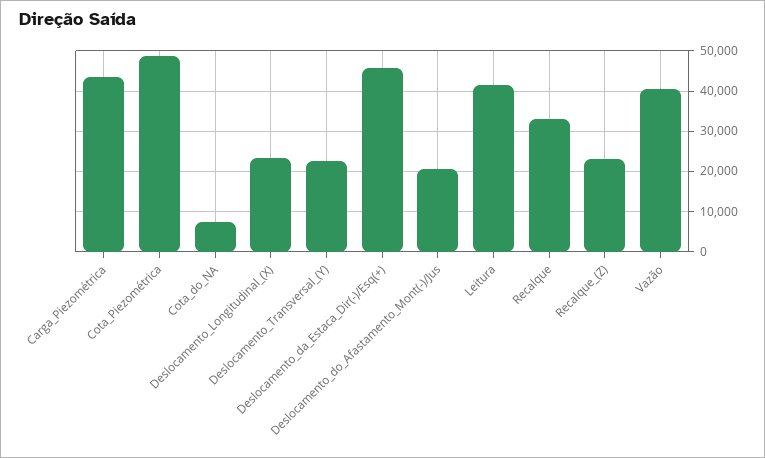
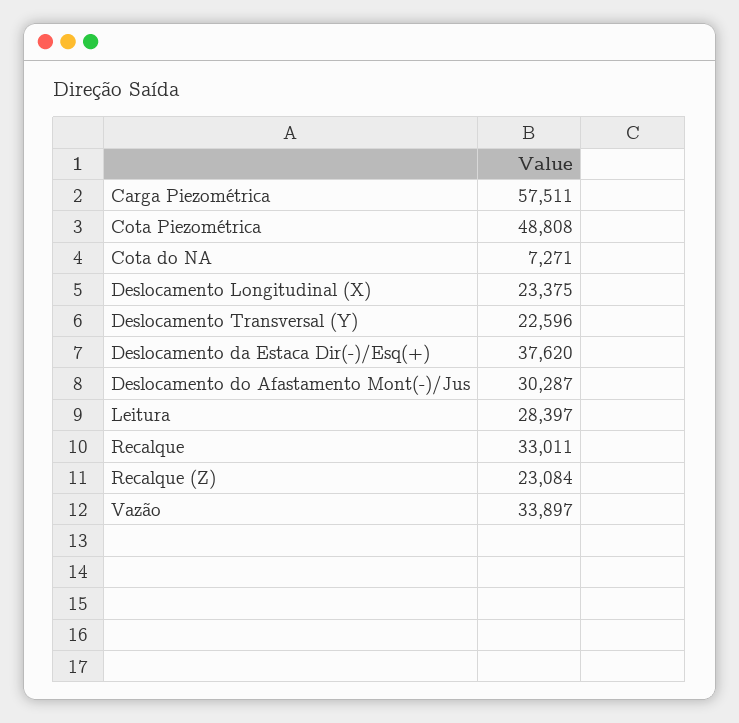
  {
-   "Carga_Piezométrica": 44000,
+   "Carga_Piezométrica": 57511,
    "Cota_Piezométrica": 48808,
    "Cota_do_NA": 7271,
    "Deslocamento_Longitudinal_(X)": 23375,
    "Deslocamento_Transversal_(Y)": 22596,
-   "Deslocamento_da_Estaca_Dir(-)/Esq(+)": 46000,
+   "Deslocamento_da_Estaca_Dir(-)/Esq(+)": 37620,
-   "Deslocamento_do_Afastamento_Mont(-)/Jus": 20000,
+   "Deslocamento_do_Afastamento_Mont(-)/Jus": 30287,
-   "Leitura": 42000,
+   "Leitura": 28397,
    "Recalque": 33011,
    "Recalque_(Z)": 23084,
-   "Vazão": 40000
+   "Vazão": 33897
  }

